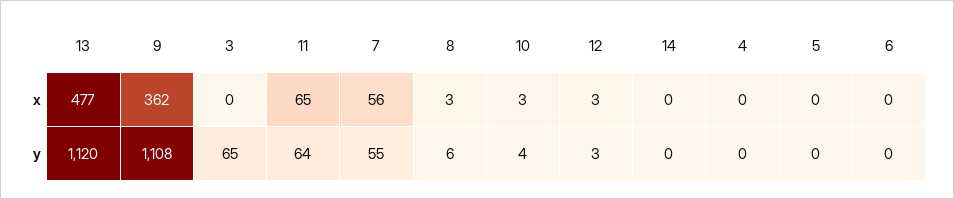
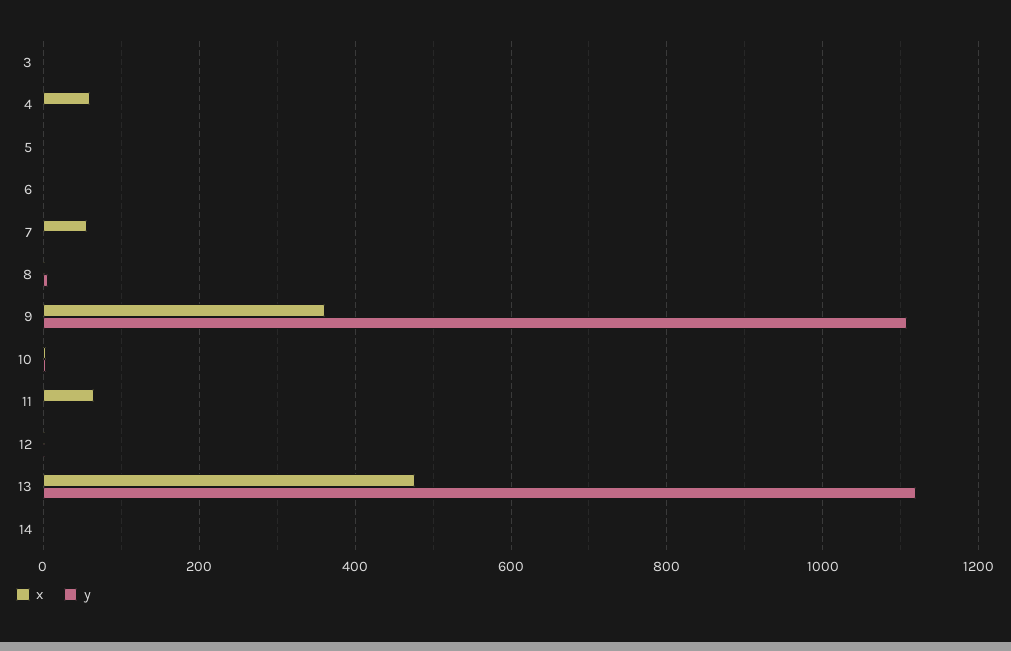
  {
    "x": {
      "13": 477,
      "9": 362,
      "3": 0,
      "11": 65,
      "7": 56,
      "8": 3,
      "10": 3,
      "12": 3,
      "14": 0,
-     "4": 0,
+     "4": 60,
      "5": 0,
      "6": 0
    },
    "y": {
      "13": 1120,
      "9": 1108,
-     "3": 65,
+     "3": 0,
-     "11": 64,
+     "11": 0,
-     "7": 55,
+     "7": 0,
      "8": 6,
      "10": 4,
      "12": 3,
      "14": 0,
      "4": 0,
      "5": 0,
      "6": 0
    }
  }

